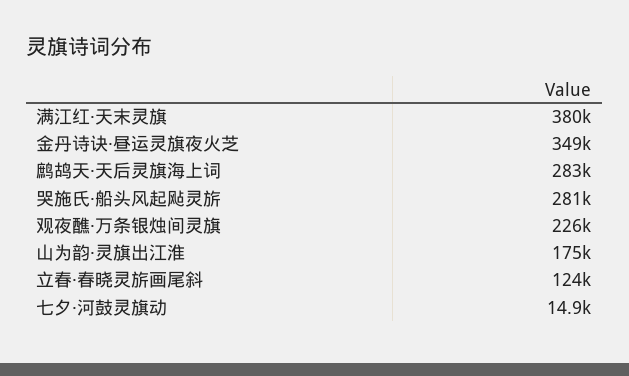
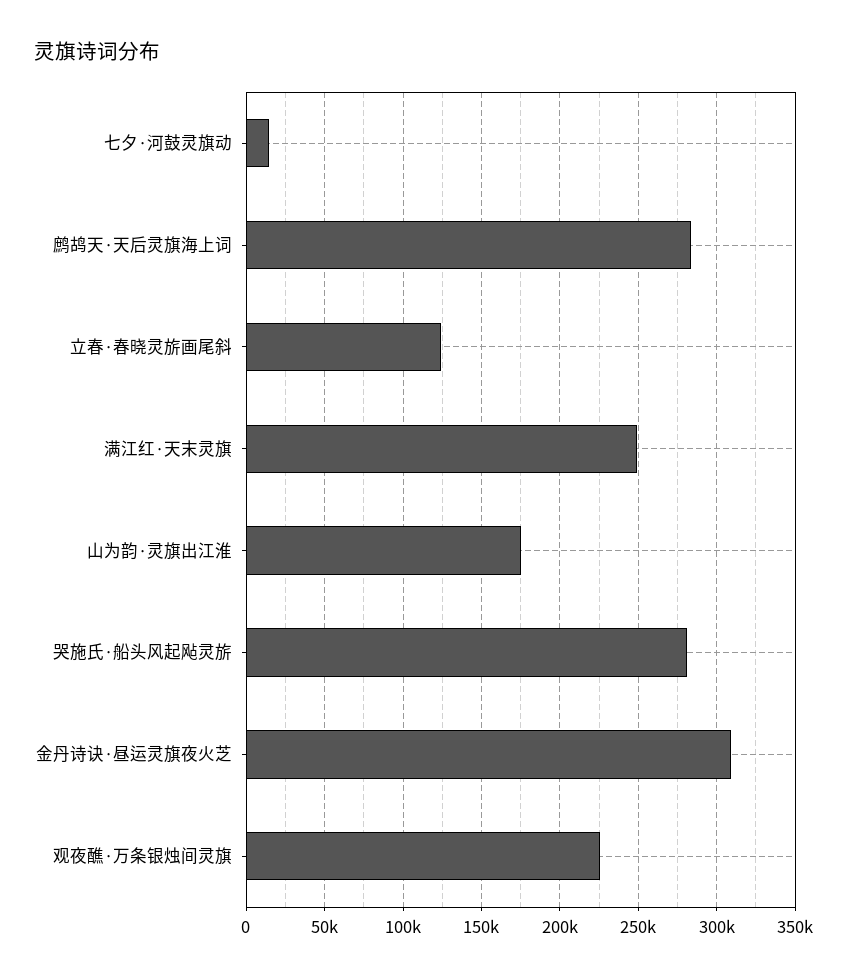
  {
-   "满江红·天末灵旗": 380000,
+   "满江红·天末灵旗": 250000,
-   "金丹诗诀·昼运灵旗夜火芝": 349000,
+   "金丹诗诀·昼运灵旗夜火芝": 310000,
    "鹧鸪天·天后灵旗海上词": 283000,
    "哭施氏·船头风起飐灵旂": 281000,
    "观夜醮·万条银烛间灵旗": 226000,
    "山为韵·灵旗出江淮": 175000,
    "立春·春晓灵旂画尾斜": 124000,
    "七夕·河鼓灵旗动": 14900
  }

